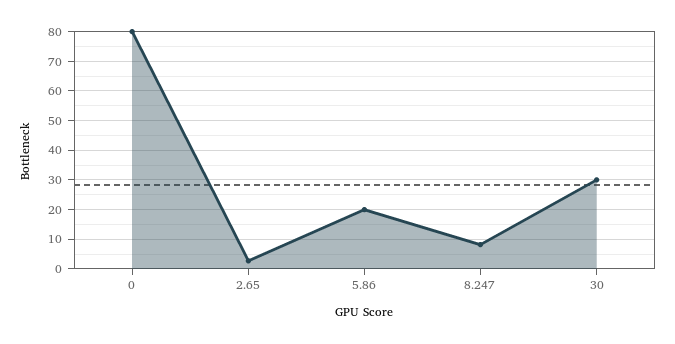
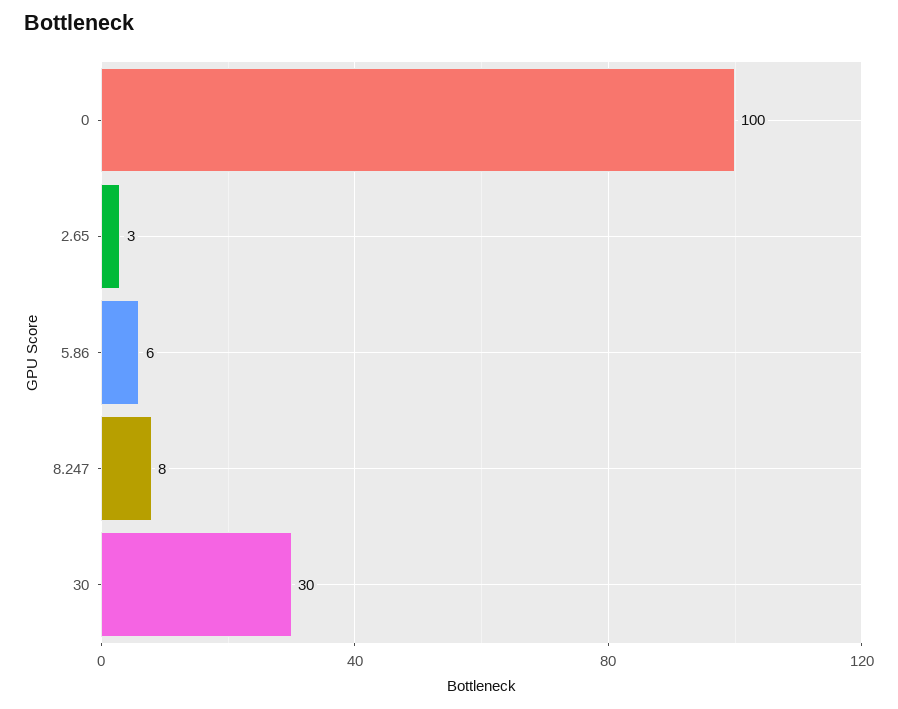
  {
-   "0": 80,
+   "0": 100,
    "2.65": 3,
-   "5.86": 20,
+   "5.86": 6,
    "8.247": 8,
    "30": 30
  }

